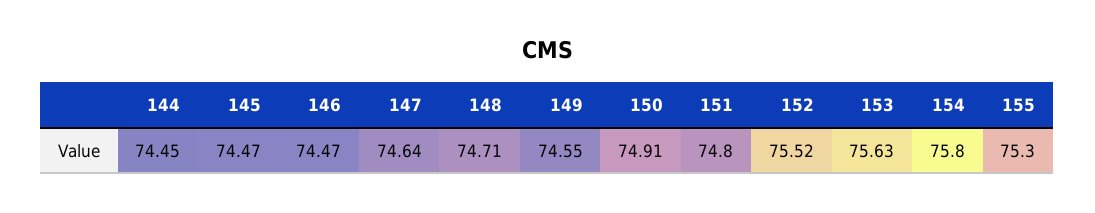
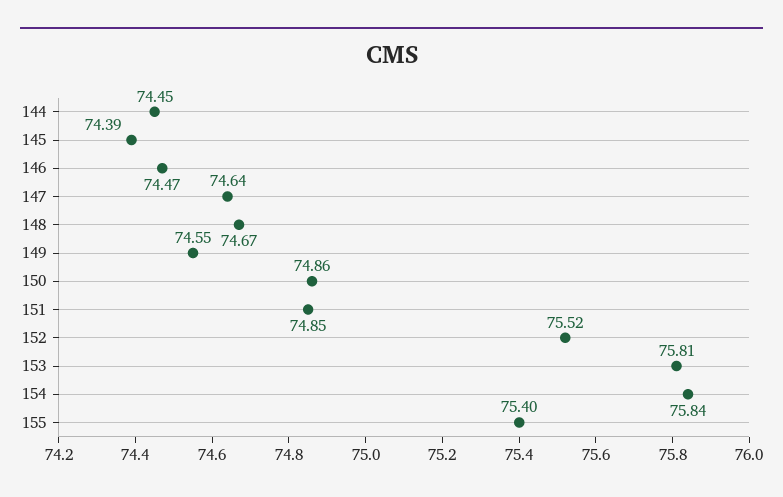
  {
    "144": 74.45,
-   "145": 74.47,
+   "145": 74.39,
    "146": 74.47,
    "147": 74.64,
-   "148": 74.71,
+   "148": 74.67,
    "149": 74.55,
-   "150": 74.91,
+   "150": 74.86,
-   "151": 74.8,
+   "151": 74.85,
    "152": 75.52,
-   "153": 75.63,
+   "153": 75.81,
-   "154": 75.8,
+   "154": 75.84,
-   "155": 75.3
+   "155": 75.4
  }

